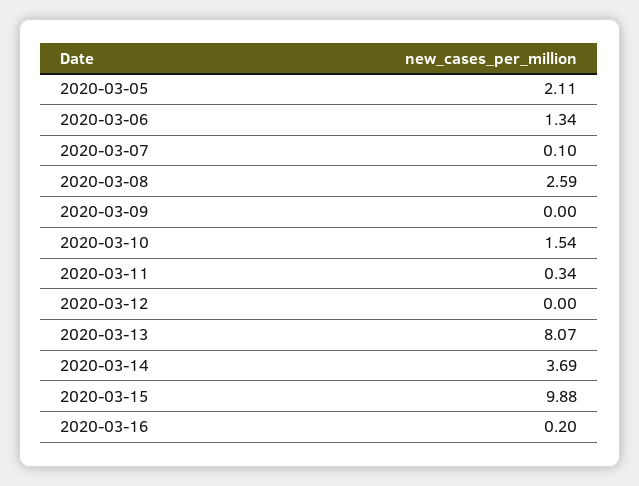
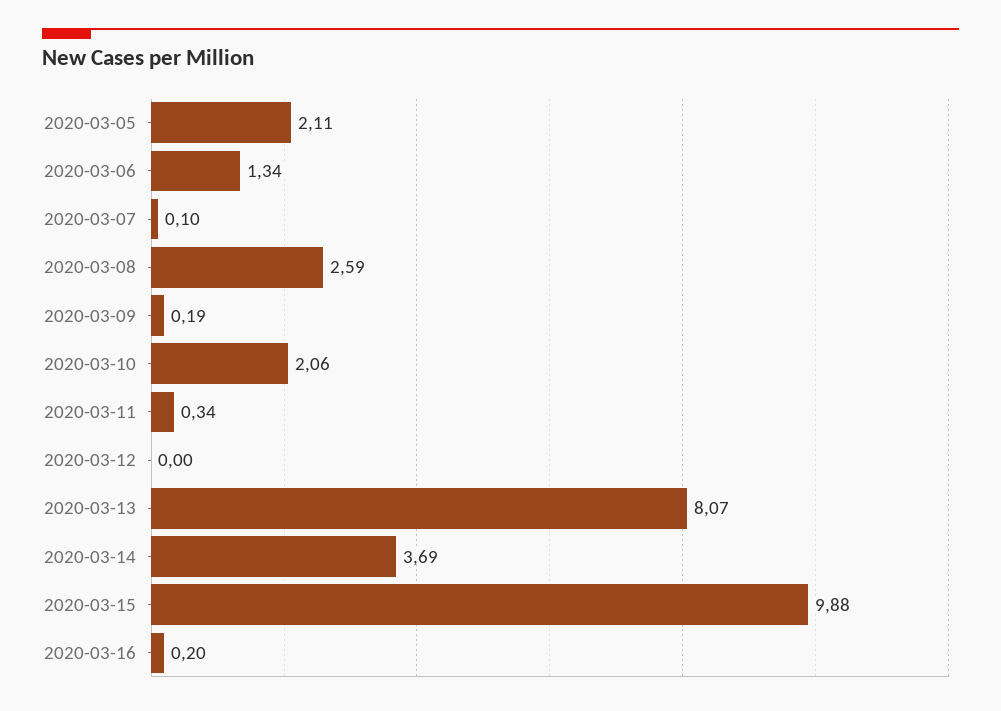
  {
    "2020-03-05": 2.11,
    "2020-03-06": 1.34,
    "2020-03-07": 0.1,
    "2020-03-08": 2.59,
-   "2020-03-09": 0,
+   "2020-03-09": 0.19,
-   "2020-03-10": 1.54,
+   "2020-03-10": 2.06,
    "2020-03-11": 0.34,
    "2020-03-12": 0,
    "2020-03-13": 8.07,
    "2020-03-14": 3.69,
    "2020-03-15": 9.88,
    "2020-03-16": 0.2
  }

